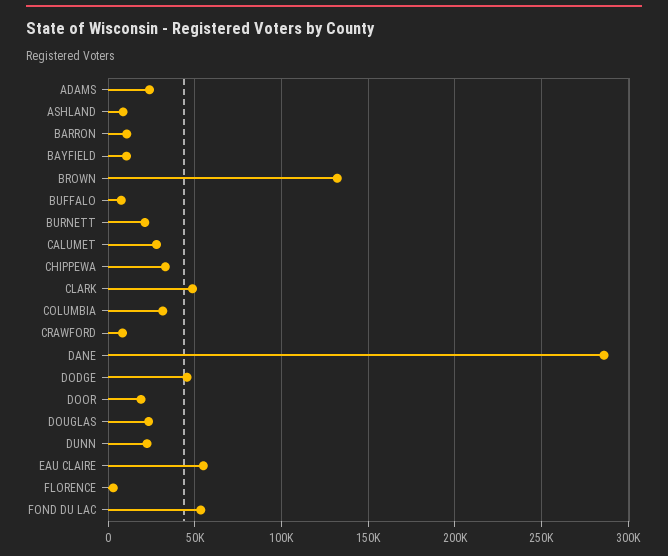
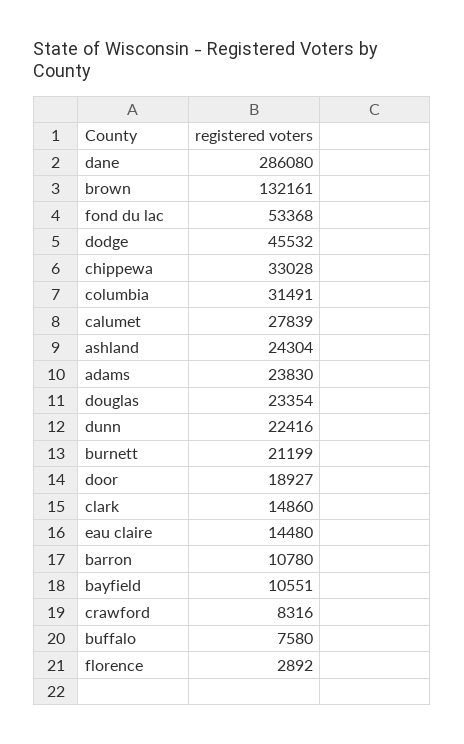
  {
    "ADAMS": 23830,
-   "ASHLAND": 10000,
+   "ASHLAND": 24304,
    "BARRON": 10780,
    "BAYFIELD": 10551,
    "BROWN": 132161,
    "BUFFALO": 7580,
    "BURNETT": 21199,
    "CALUMET": 27839,
    "CHIPPEWA": 33028,
-   "CLARK": 50000,
+   "CLARK": 14860,
    "COLUMBIA": 31491,
    "CRAWFORD": 8316,
    "DANE": 286080,
    "DODGE": 45532,
    "DOOR": 18927,
    "DOUGLAS": 23354,
    "DUNN": 22416,
-   "EAU CLAIRE": 55000,
+   "EAU CLAIRE": 14480,
    "FLORENCE": 2892,
    "FOND DU LAC": 53368
  }

